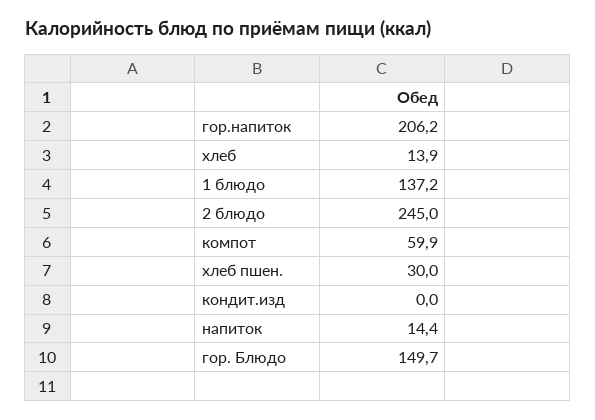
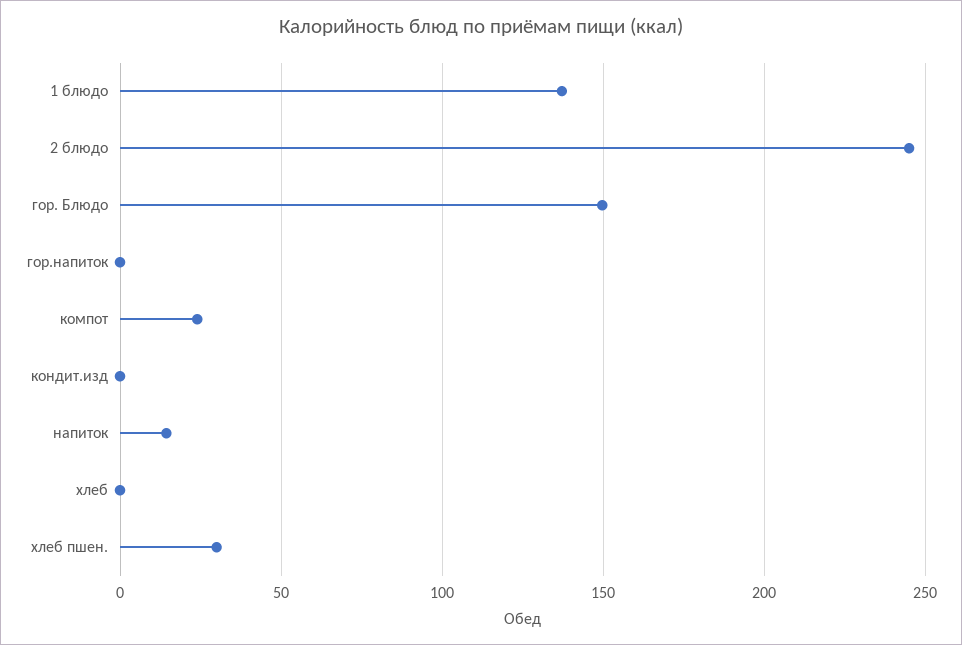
  {
-   "гор.напиток": 206.2,
+   "гор.напиток": 0,
-   "хлеб": 13.9,
+   "хлеб": 0,
    "1 блюдо": 137.2,
    "2 блюдо": 245,
-   "компот": 59.9,
+   "компот": 25,
    "хлеб пшен.": 30,
    "кондит.изд": 0,
    "напиток": 14.4,
    "гор. Блюдо": 149.7
  }

